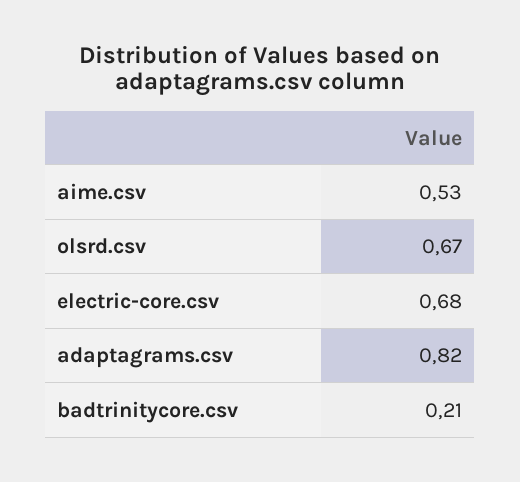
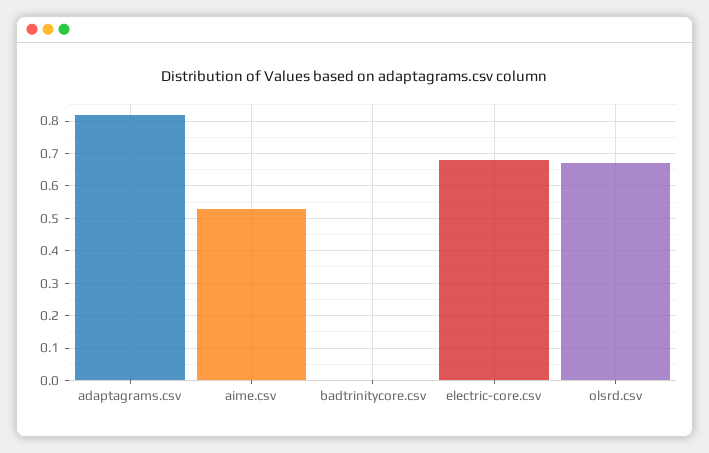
  {
    "aime.csv": 0.53,
    "olsrd.csv": 0.67,
    "electric-core.csv": 0.68,
    "adaptagrams.csv": 0.82,
-   "badtrinitycore.csv": 0.21
+   "badtrinitycore.csv": 0
  }

